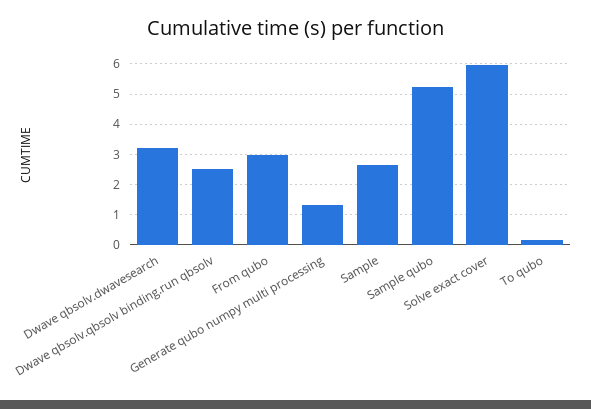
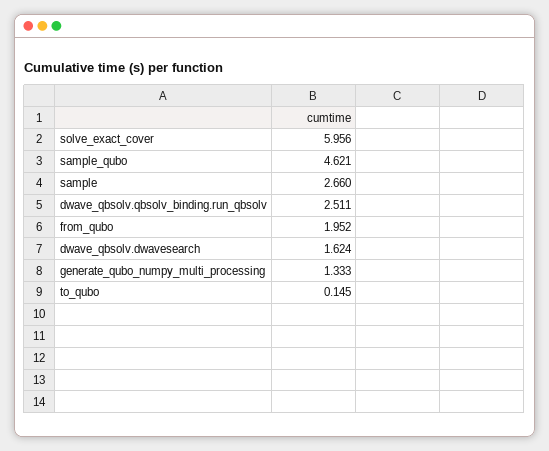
  {
-   "Dwave qbsolv.dwavesearch": 3.2,
+   "Dwave qbsolv.dwavesearch": 1.624,
    "Dwave qbsolv.qbsolv binding.run qbsolv": 2.511,
-   "From qubo": 3,
+   "From qubo": 1.952,
    "Generate qubo numpy multi processing": 1.333,
    "Sample": 2.66,
-   "Sample qubo": 5.2,
+   "Sample qubo": 4.621,
    "Solve exact cover": 5.956,
    "To qubo": 0.145
  }

